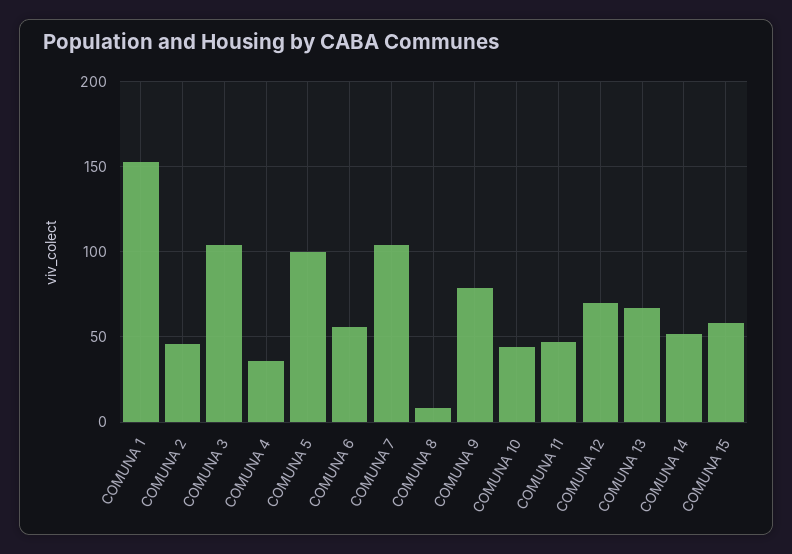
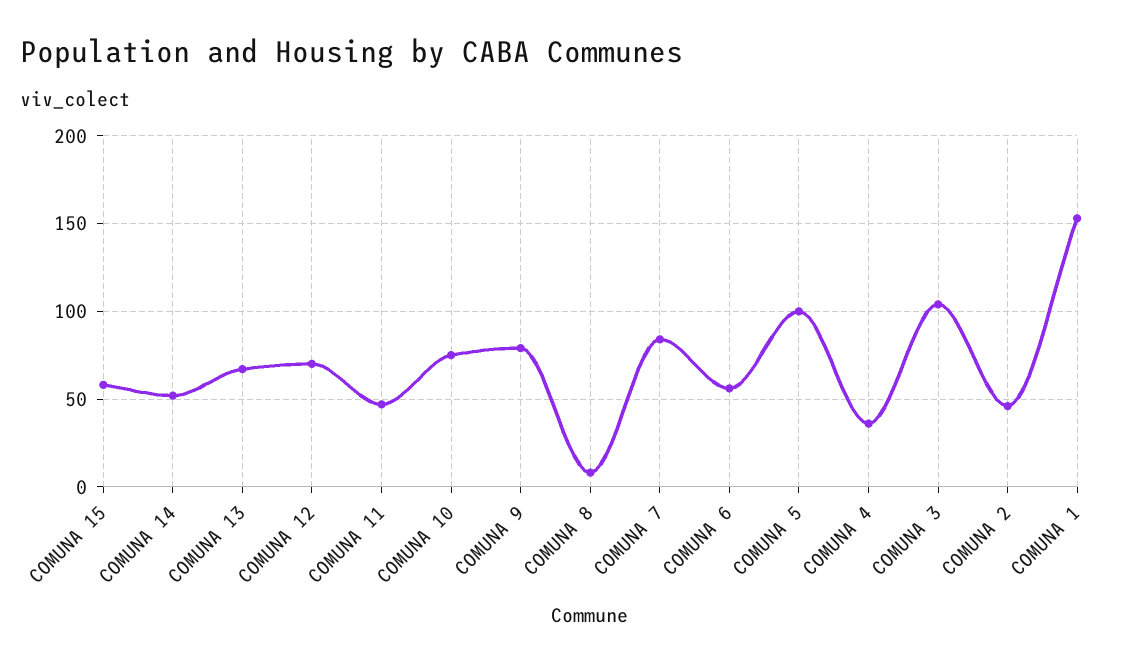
  {
    "COMUNA 1": 155,
    "COMUNA 2": 45,
    "COMUNA 3": 105,
    "COMUNA 4": 35,
    "COMUNA 5": 100,
    "COMUNA 6": 55,
-   "COMUNA 7": 105,
+   "COMUNA 7": 85,
    "COMUNA 8": 10,
    "COMUNA 9": 80,
-   "COMUNA 10": 45,
+   "COMUNA 10": 75,
    "COMUNA 11": 45,
    "COMUNA 12": 70,
    "COMUNA 13": 65,
    "COMUNA 14": 50,
    "COMUNA 15": 60
  }

